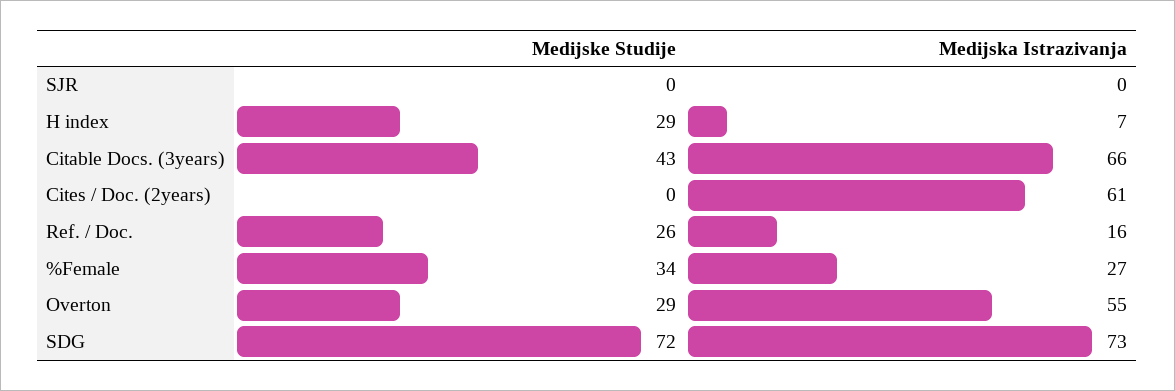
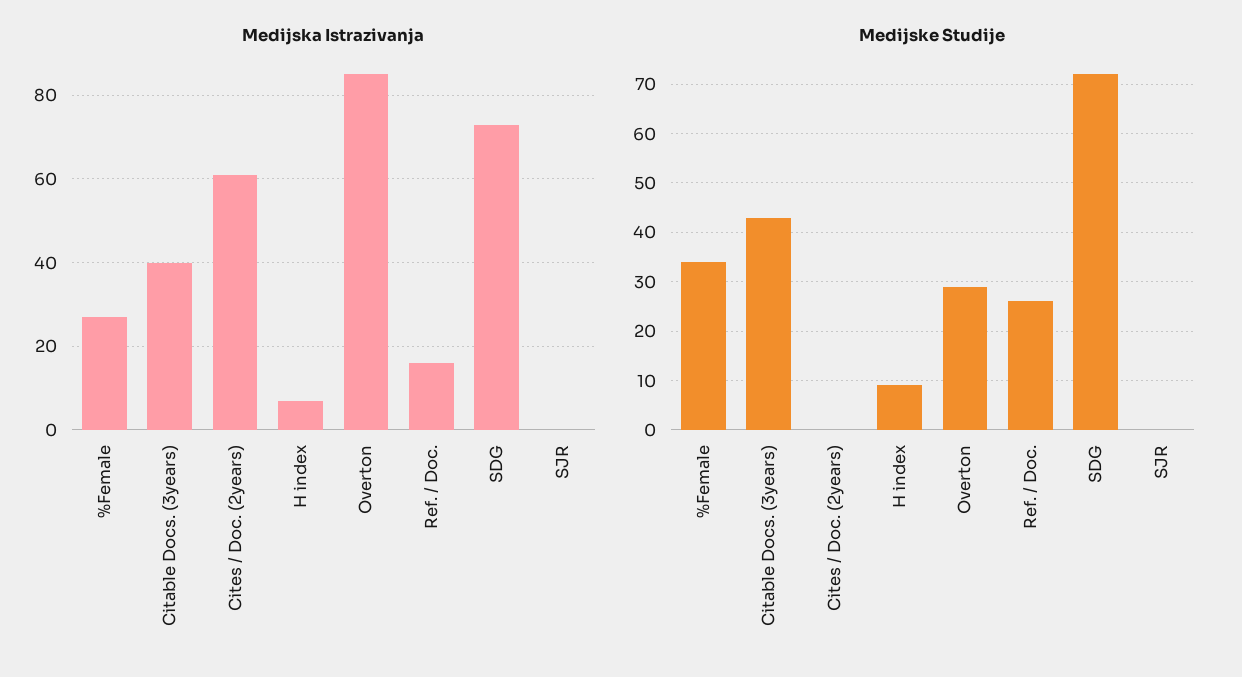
  {
    "Medijske Studije": {
      "SJR": 0,
-     "H index": 29,
+     "H index": 10,
      "Citable Docs. (3years)": 43,
      "Cites / Doc. (2years)": 0,
      "Ref. / Doc.": 26,
      "%Female": 34,
      "Overton": 29,
      "SDG": 72
    },
    "Medijska Istrazivanja": {
      "SJR": 0,
      "H index": 7,
-     "Citable Docs. (3years)": 66,
+     "Citable Docs. (3years)": 40,
      "Cites / Doc. (2years)": 61,
      "Ref. / Doc.": 16,
      "%Female": 27,
-     "Overton": 55,
+     "Overton": 85,
      "SDG": 73
    }
  }

